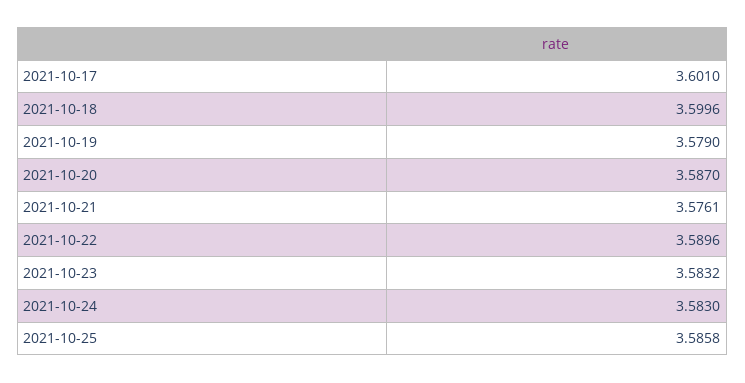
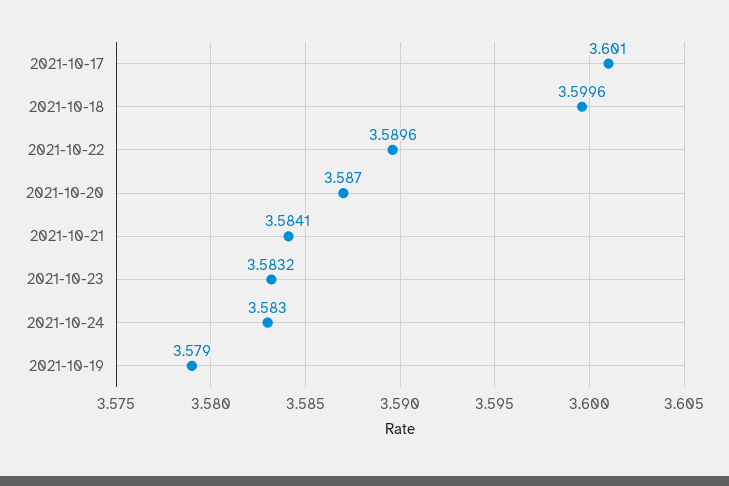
  {
    "2021-10-17": 3.601,
    "2021-10-18": 3.5996,
    "2021-10-19": 3.579,
    "2021-10-20": 3.587,
-   "2021-10-21": 3.5761,
+   "2021-10-21": 3.5841,
    "2021-10-22": 3.5896,
    "2021-10-23": 3.5832,
-   "2021-10-24": 3.583,
+   "2021-10-24": 3.583
-   "2021-10-25": 3.5858
  }

